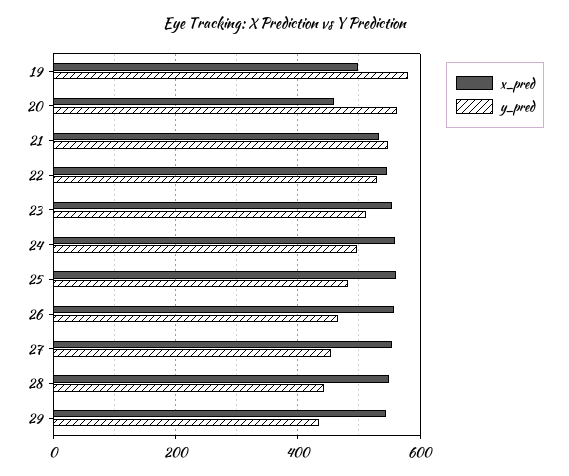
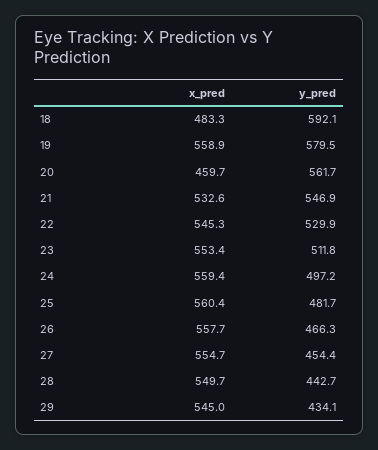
  {
    "x_pred": {
-     "19": 500,
+     "19": 558.9,
      "20": 459.7,
      "21": 532.6,
      "22": 545.3,
      "23": 553.4,
      "24": 559.4,
      "25": 560.4,
      "26": 557.7,
      "27": 554.7,
      "28": 549.7,
-     "29": 545
+     "29": 545,
+     "18": 483.3
    },
    "y_pred": {
      "19": 579.5,
      "20": 561.7,
      "21": 546.9,
      "22": 529.9,
      "23": 511.8,
      "24": 497.2,
      "25": 481.7,
      "26": 466.3,
      "27": 454.4,
      "28": 442.7,
-     "29": 434.1
+     "29": 434.1,
+     "18": 592.1
    }
  }

